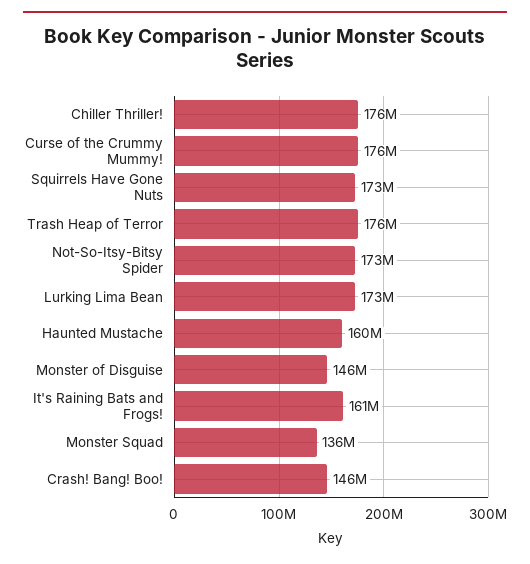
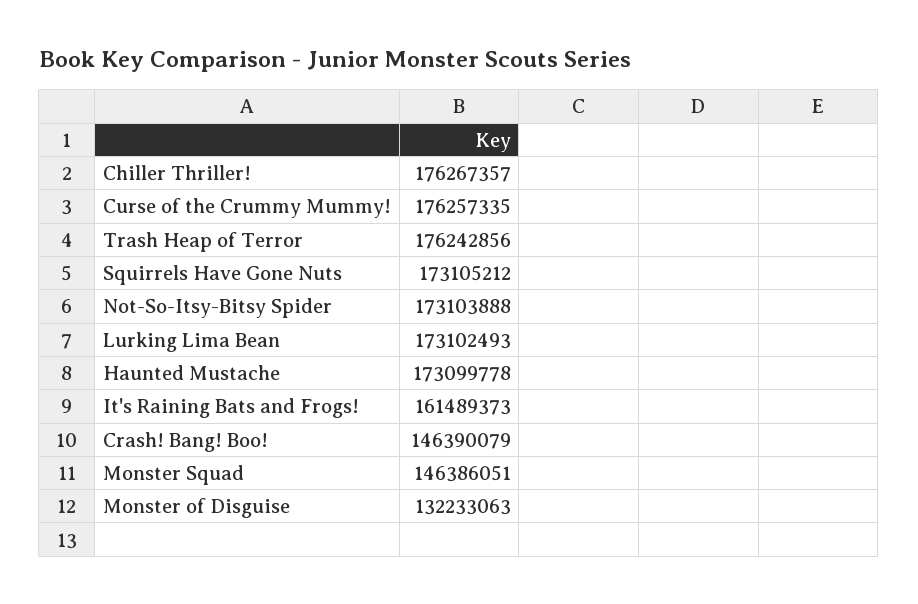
  {
    "Chiller Thriller!": 176267357,
    "Curse of the Crummy Mummy!": 176257335,
    "Squirrels Have Gone Nuts": 173105212,
    "Trash Heap of Terror": 176242856,
    "Not-So-Itsy-Bitsy Spider": 173103888,
    "Lurking Lima Bean": 173102493,
-   "Haunted Mustache": 160000000,
+   "Haunted Mustache": 173099778,
-   "Monster of Disguise": 146000000,
+   "Monster of Disguise": 132233063,
    "It's Raining Bats and Frogs!": 161489373,
-   "Monster Squad": 136000000,
+   "Monster Squad": 146386051,
    "Crash! Bang! Boo!": 146390079
  }

